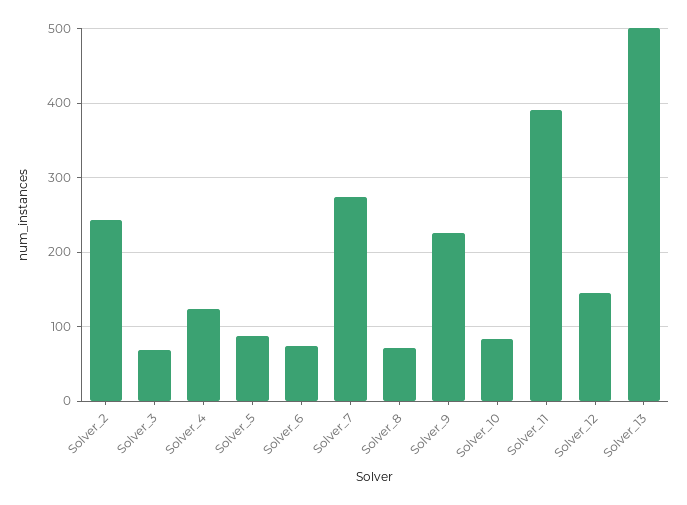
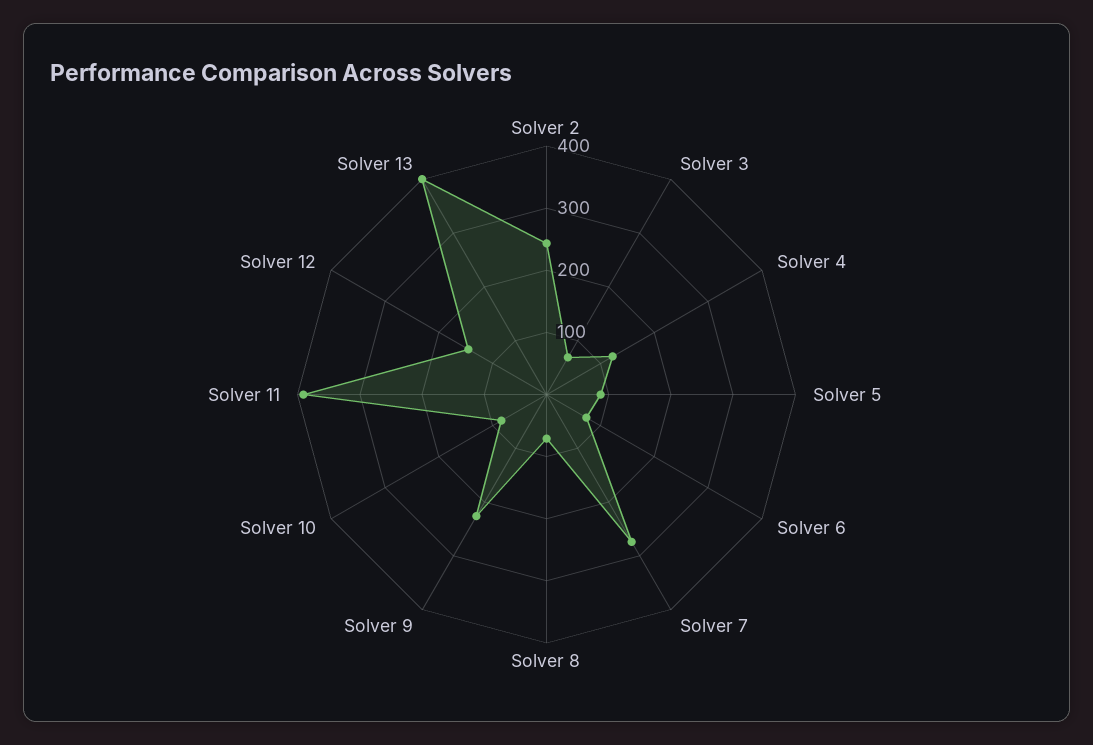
  {
    "Solver_2": 240,
    "Solver_3": 70,
    "Solver_4": 120,
    "Solver_5": 90,
    "Solver_6": 70,
    "Solver_7": 270,
    "Solver_8": 70,
    "Solver_9": 230,
    "Solver_10": 80,
    "Solver_11": 390,
    "Solver_12": 150,
-   "Solver_13": 500
+   "Solver_13": 400
  }

